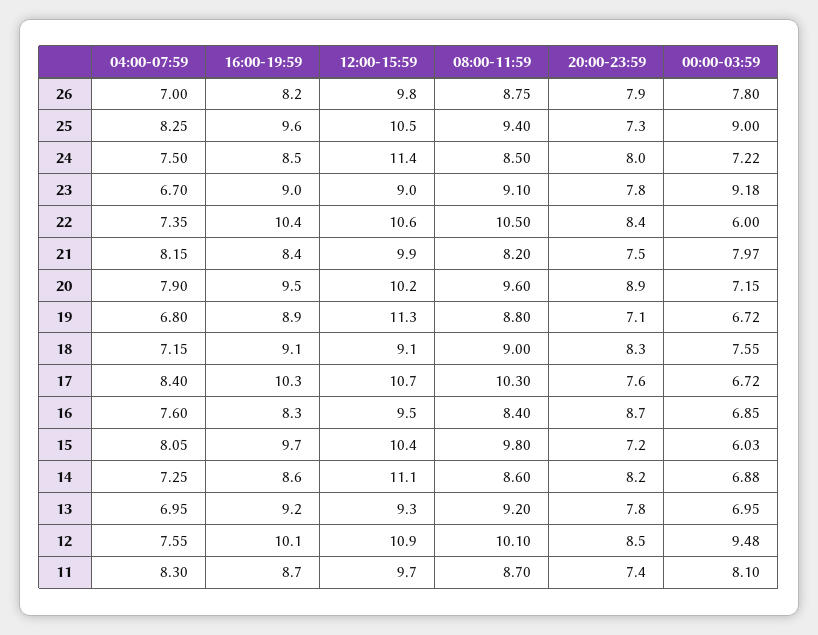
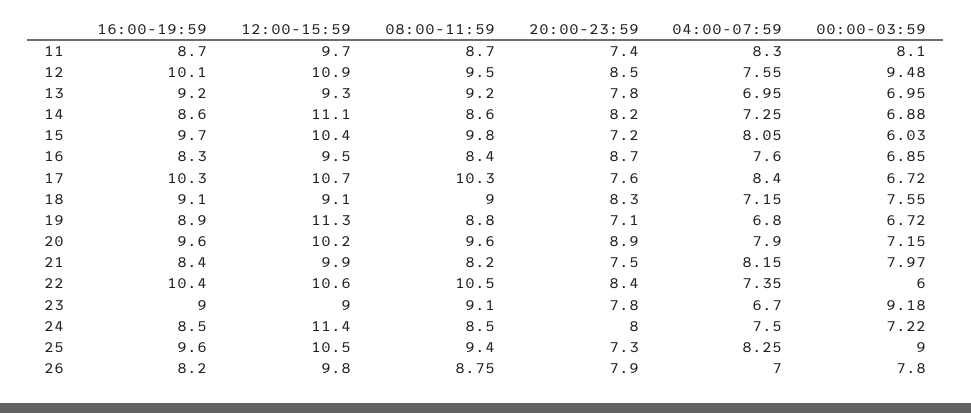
  {
    "04:00-07:59": {
      "26": 7,
      "25": 8.25,
      "24": 7.5,
      "23": 6.7,
      "22": 7.35,
      "21": 8.15,
      "20": 7.9,
      "19": 6.8,
      "18": 7.15,
      "17": 8.4,
      "16": 7.6,
      "15": 8.05,
      "14": 7.25,
      "13": 6.95,
      "12": 7.55,
      "11": 8.3
    },
    "16:00-19:59": {
      "26": 8.2,
      "25": 9.6,
      "24": 8.5,
      "23": 9,
      "22": 10.4,
      "21": 8.4,
-     "20": 9.5,
+     "20": 9.6,
      "19": 8.9,
      "18": 9.1,
      "17": 10.3,
      "16": 8.3,
      "15": 9.7,
      "14": 8.6,
      "13": 9.2,
      "12": 10.1,
      "11": 8.7
    },
    "12:00-15:59": {
      "26": 9.8,
      "25": 10.5,
      "24": 11.4,
      "23": 9,
      "22": 10.6,
      "21": 9.9,
      "20": 10.2,
      "19": 11.3,
      "18": 9.1,
      "17": 10.7,
      "16": 9.5,
      "15": 10.4,
      "14": 11.1,
      "13": 9.3,
      "12": 10.9,
      "11": 9.7
    },
    "08:00-11:59": {
      "26": 8.75,
      "25": 9.4,
      "24": 8.5,
      "23": 9.1,
      "22": 10.5,
      "21": 8.2,
      "20": 9.6,
      "19": 8.8,
      "18": 9,
      "17": 10.3,
      "16": 8.4,
      "15": 9.8,
      "14": 8.6,
      "13": 9.2,
-     "12": 10.1,
+     "12": 9.5,
      "11": 8.7
    },
    "20:00-23:59": {
      "26": 7.9,
      "25": 7.3,
      "24": 8,
      "23": 7.8,
      "22": 8.4,
      "21": 7.5,
      "20": 8.9,
      "19": 7.1,
      "18": 8.3,
      "17": 7.6,
      "16": 8.7,
      "15": 7.2,
      "14": 8.2,
      "13": 7.8,
      "12": 8.5,
      "11": 7.4
    },
    "00:00-03:59": {
      "26": 7.8,
      "25": 9,
      "24": 7.22,
      "23": 9.18,
      "22": 6,
      "21": 7.97,
      "20": 7.15,
      "19": 6.72,
      "18": 7.55,
      "17": 6.72,
      "16": 6.85,
      "15": 6.03,
      "14": 6.88,
      "13": 6.95,
      "12": 9.48,
      "11": 8.1
    }
  }

